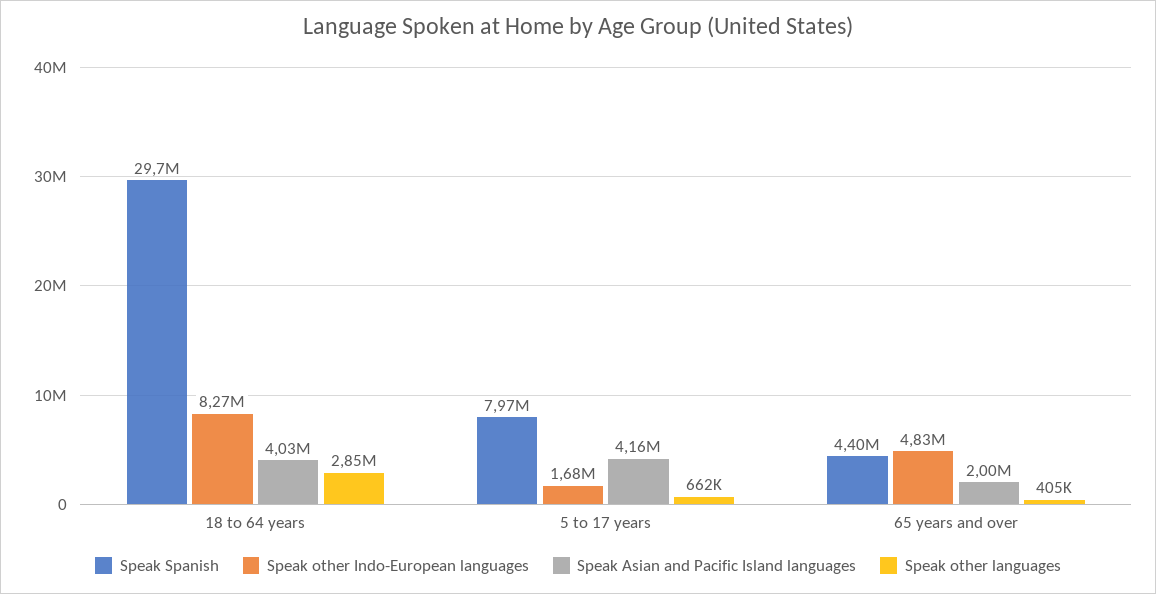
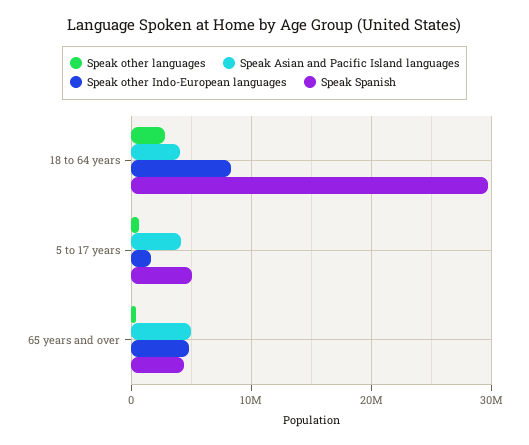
  {
    "Speak Spanish": {
      "18 to 64 years": 29700000,
-     "5 to 17 years": 7970000,
+     "5 to 17 years": 5000000,
      "65 years and over": 4400000
    },
    "Speak other Indo-European languages": {
      "18 to 64 years": 8270000,
      "5 to 17 years": 1680000,
      "65 years and over": 4830000
    },
    "Speak Asian and Pacific Island languages": {
      "18 to 64 years": 4030000,
      "5 to 17 years": 4160000,
-     "65 years and over": 2000000
+     "65 years and over": 5000000
    },
    "Speak other languages": {
      "18 to 64 years": 2850000,
      "5 to 17 years": 662000,
      "65 years and over": 405000
    }
  }

